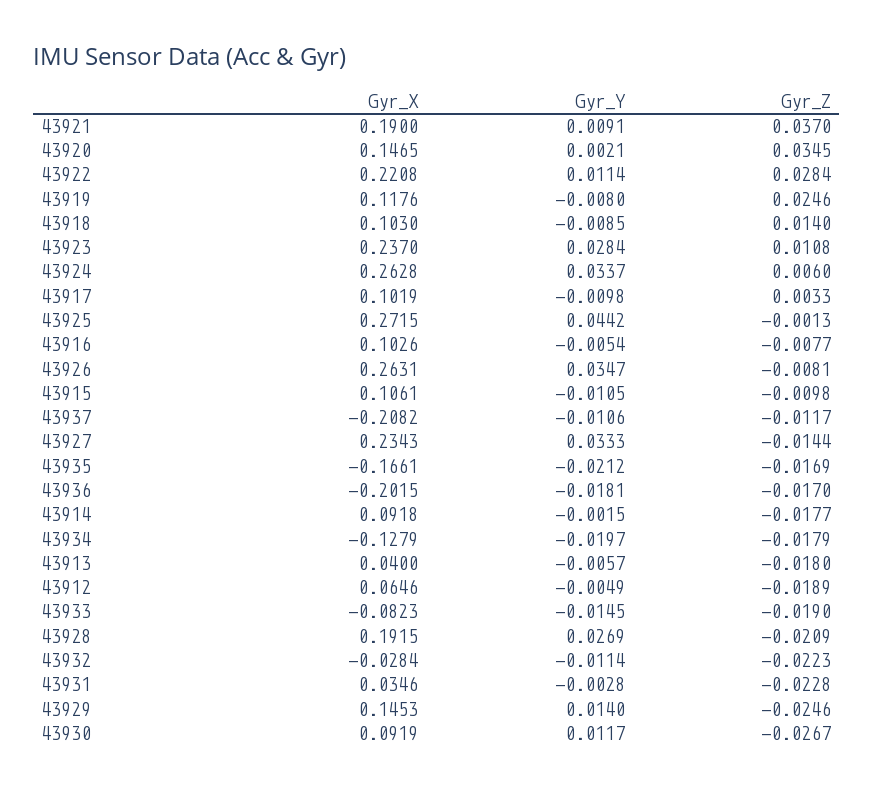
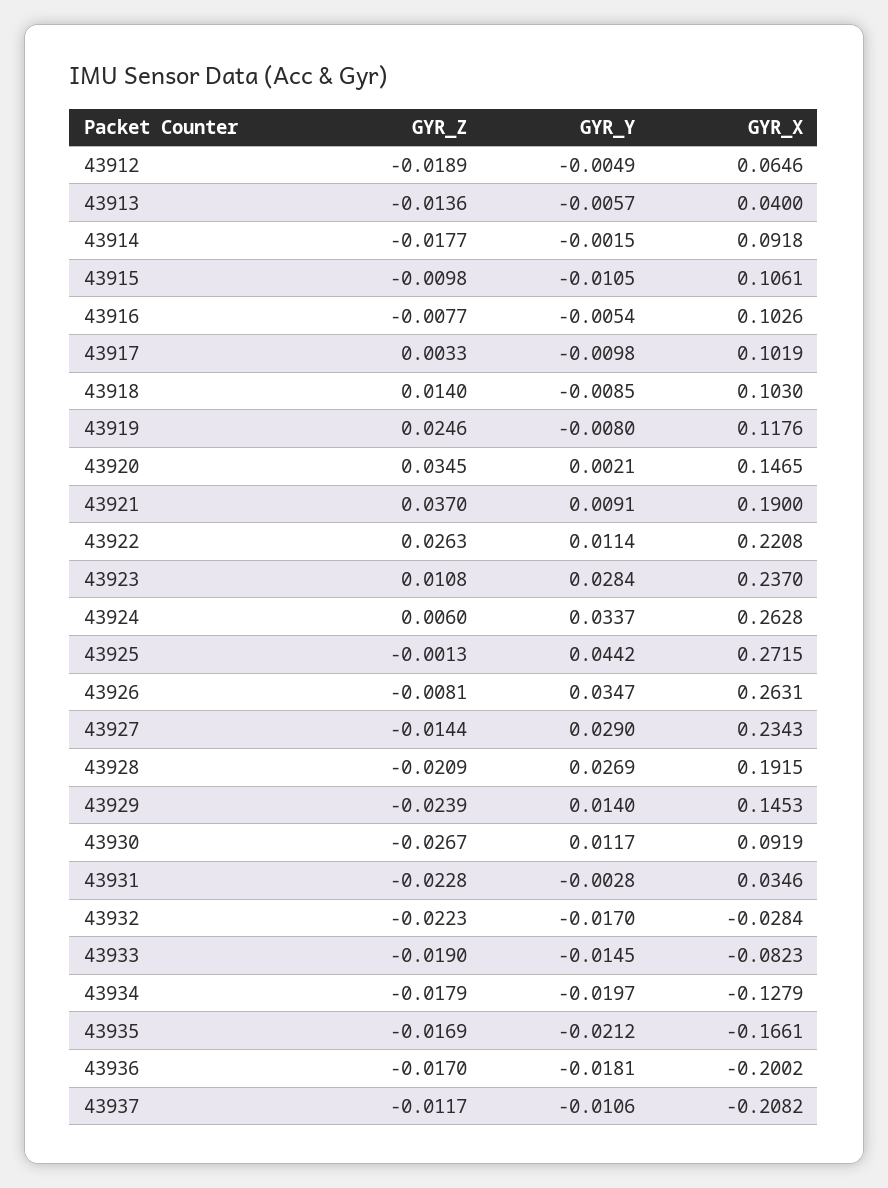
  {
    "Gyr_X": {
      "43921": 0.19,
      "43920": 0.1465,
      "43922": 0.2208,
      "43919": 0.1176,
      "43918": 0.103,
      "43923": 0.237,
      "43924": 0.2628,
      "43917": 0.1019,
      "43925": 0.2715,
      "43916": 0.1026,
      "43926": 0.2631,
      "43915": 0.1061,
      "43937": -0.2082,
      "43927": 0.2343,
      "43935": -0.1661,
-     "43936": -0.2015,
+     "43936": -0.2002,
      "43914": 0.0918,
      "43934": -0.1279,
      "43913": 0.04,
      "43912": 0.0646,
      "43933": -0.0823,
      "43928": 0.1915,
      "43932": -0.0284,
      "43931": 0.0346,
      "43929": 0.1453,
      "43930": 0.0919
    },
    "Gyr_Y": {
      "43921": 0.0091,
      "43920": 0.0021,
      "43922": 0.0114,
      "43919": -0.008,
      "43918": -0.0085,
      "43923": 0.0284,
      "43924": 0.0337,
      "43917": -0.0098,
      "43925": 0.0442,
      "43916": -0.0054,
      "43926": 0.0347,
      "43915": -0.0105,
      "43937": -0.0106,
-     "43927": 0.0333,
+     "43927": 0.029,
      "43935": -0.0212,
      "43936": -0.0181,
      "43914": -0.0015,
      "43934": -0.0197,
      "43913": -0.0057,
      "43912": -0.0049,
      "43933": -0.0145,
      "43928": 0.0269,
-     "43932": -0.0114,
+     "43932": -0.017,
      "43931": -0.0028,
      "43929": 0.014,
      "43930": 0.0117
    },
    "Gyr_Z": {
      "43921": 0.037,
      "43920": 0.0345,
-     "43922": 0.0284,
+     "43922": 0.0263,
      "43919": 0.0246,
      "43918": 0.014,
      "43923": 0.0108,
      "43924": 0.006,
      "43917": 0.0033,
      "43925": -0.0013,
      "43916": -0.0077,
      "43926": -0.0081,
      "43915": -0.0098,
      "43937": -0.0117,
      "43927": -0.0144,
      "43935": -0.0169,
      "43936": -0.017,
      "43914": -0.0177,
      "43934": -0.0179,
-     "43913": -0.018,
+     "43913": -0.0136,
      "43912": -0.0189,
      "43933": -0.019,
      "43928": -0.0209,
      "43932": -0.0223,
      "43931": -0.0228,
-     "43929": -0.0246,
+     "43929": -0.0239,
      "43930": -0.0267
    }
  }

